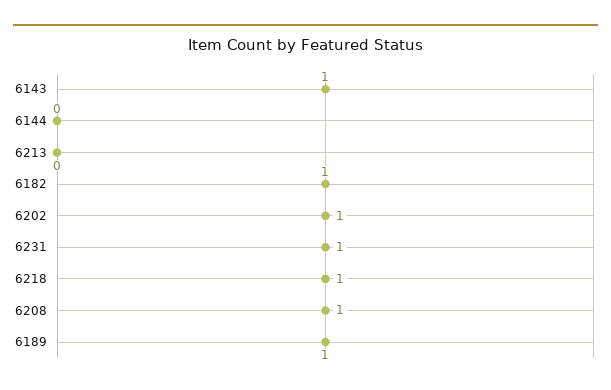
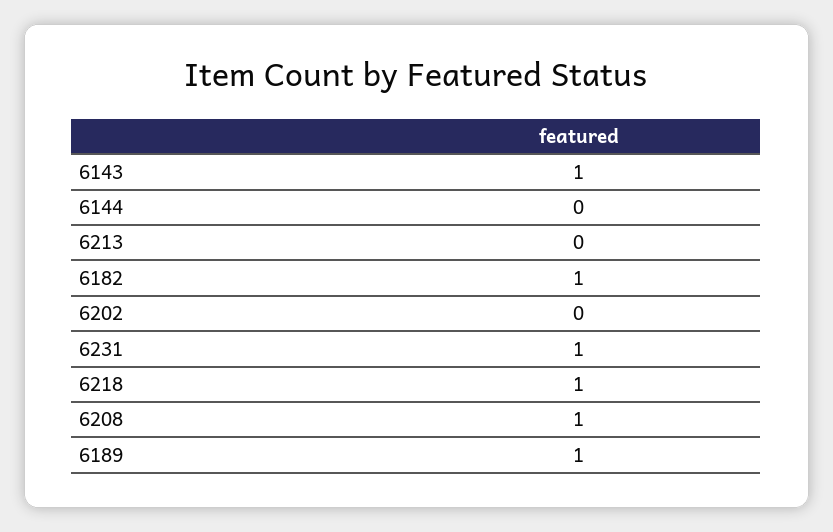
  {
    "6143": 1,
    "6144": 0,
    "6213": 0,
    "6182": 1,
-   "6202": 1,
+   "6202": 0,
    "6231": 1,
    "6218": 1,
    "6208": 1,
    "6189": 1
  }

